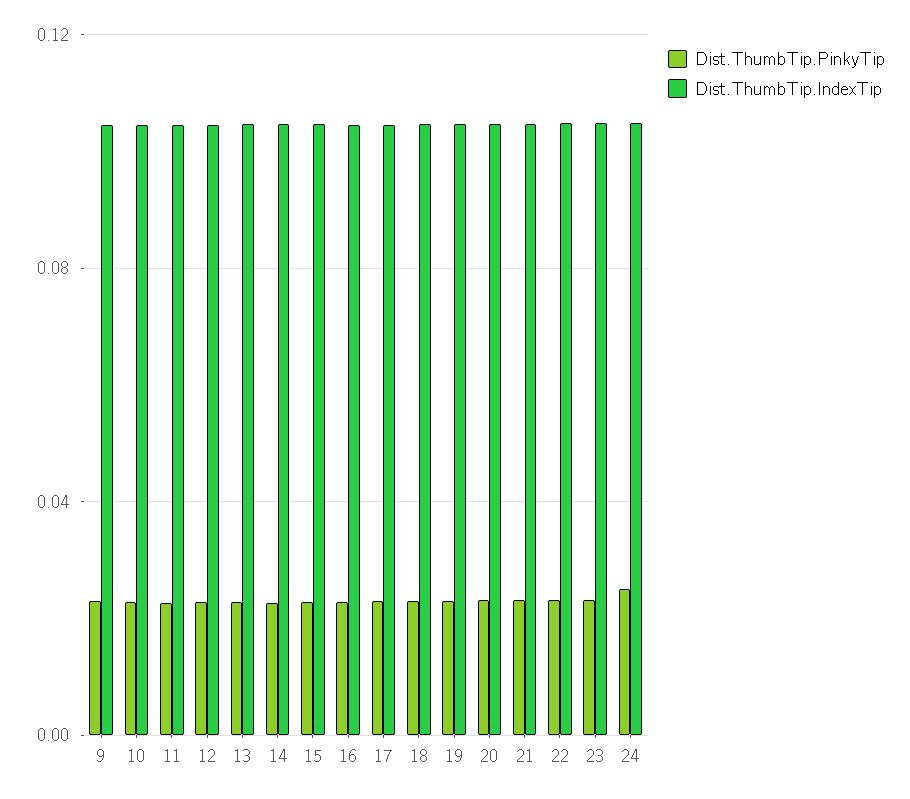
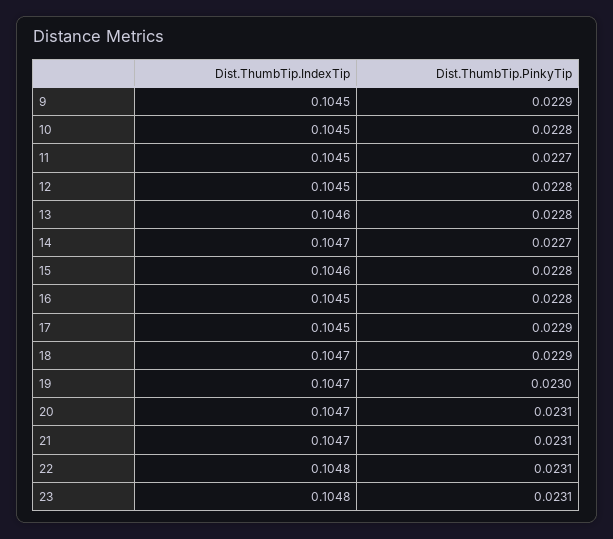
  {
    "Dist.ThumbTip.PinkyTip": {
      "9": 0.0229,
      "10": 0.0228,
      "11": 0.0227,
      "12": 0.0228,
      "13": 0.0228,
      "14": 0.0227,
      "15": 0.0228,
      "16": 0.0228,
      "17": 0.0229,
      "18": 0.0229,
      "19": 0.023,
      "20": 0.0231,
      "21": 0.0231,
      "22": 0.0231,
-     "23": 0.0231,
+     "23": 0.0231
-     "24": 0.025
    },
    "Dist.ThumbTip.IndexTip": {
      "9": 0.1045,
      "10": 0.1045,
      "11": 0.1045,
      "12": 0.1045,
      "13": 0.1046,
      "14": 0.1047,
      "15": 0.1046,
      "16": 0.1045,
      "17": 0.1045,
      "18": 0.1047,
      "19": 0.1047,
      "20": 0.1047,
      "21": 0.1047,
      "22": 0.1048,
-     "23": 0.1048,
+     "23": 0.1048
-     "24": 0.105
    }
  }

